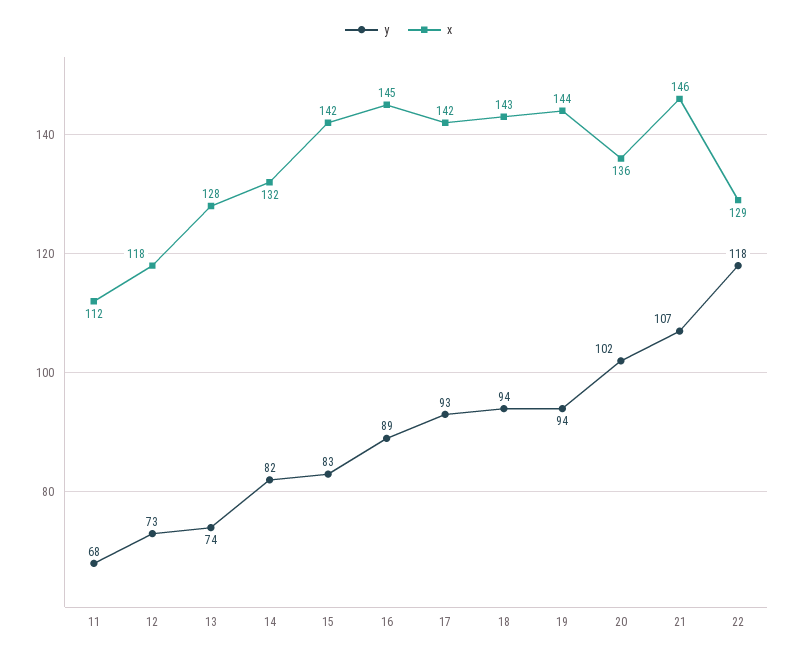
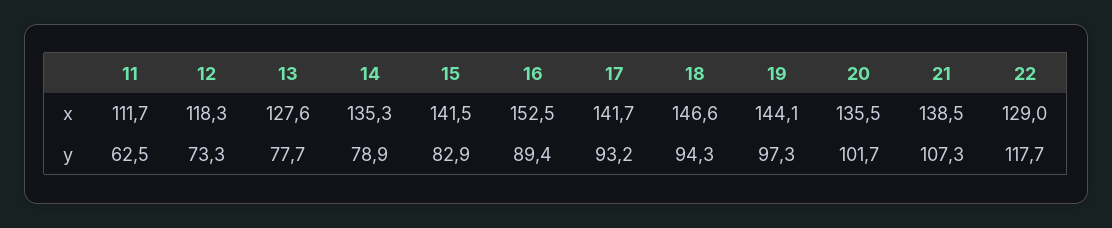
  {
    "y": {
-     "11": 68,
+     "11": 62.5,
      "12": 73.3,
-     "13": 74,
+     "13": 77.7,
-     "14": 82,
+     "14": 78.9,
      "15": 82.9,
      "16": 89.4,
      "17": 93.2,
      "18": 94.3,
-     "19": 94,
+     "19": 97.3,
      "20": 101.7,
      "21": 107.3,
      "22": 117.7
    },
    "x": {
      "11": 111.7,
      "12": 118.3,
      "13": 127.6,
-     "14": 132,
+     "14": 135.3,
      "15": 141.5,
-     "16": 145,
+     "16": 152.5,
      "17": 141.7,
-     "18": 143,
+     "18": 146.6,
      "19": 144.1,
      "20": 135.5,
-     "21": 146,
+     "21": 138.5,
      "22": 129
    }
  }

